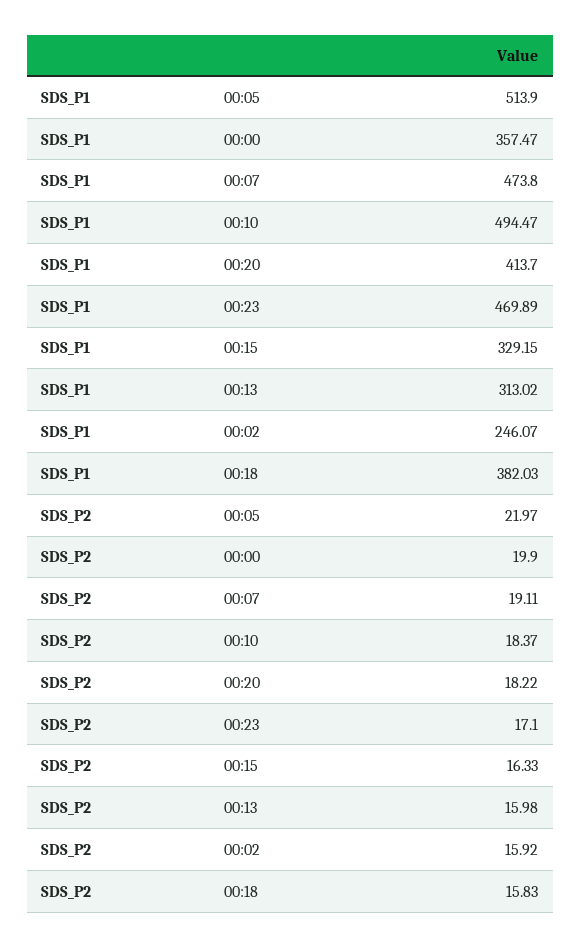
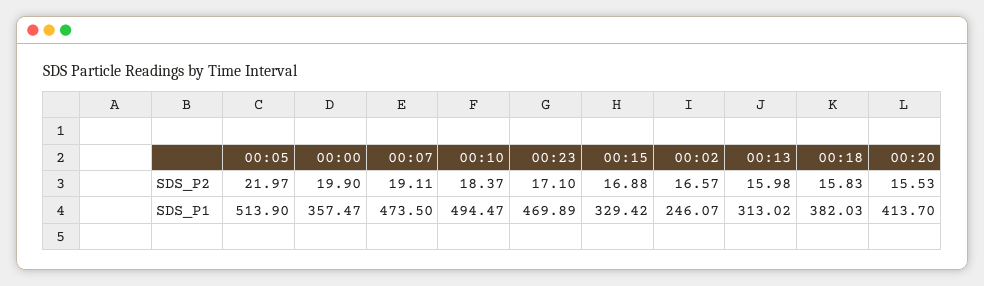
  {
    "SDS_P1": {
      "00:05": 513.9,
      "00:00": 357.47,
-     "00:07": 473.8,
+     "00:07": 473.5,
      "00:10": 494.47,
      "00:20": 413.7,
      "00:23": 469.89,
-     "00:15": 329.15,
+     "00:15": 329.42,
      "00:13": 313.02,
      "00:02": 246.07,
      "00:18": 382.03
    },
    "SDS_P2": {
      "00:05": 21.97,
      "00:00": 19.9,
      "00:07": 19.11,
      "00:10": 18.37,
-     "00:20": 18.22,
+     "00:20": 15.53,
      "00:23": 17.1,
-     "00:15": 16.33,
+     "00:15": 16.88,
      "00:13": 15.98,
-     "00:02": 15.92,
+     "00:02": 16.57,
      "00:18": 15.83
    }
  }

